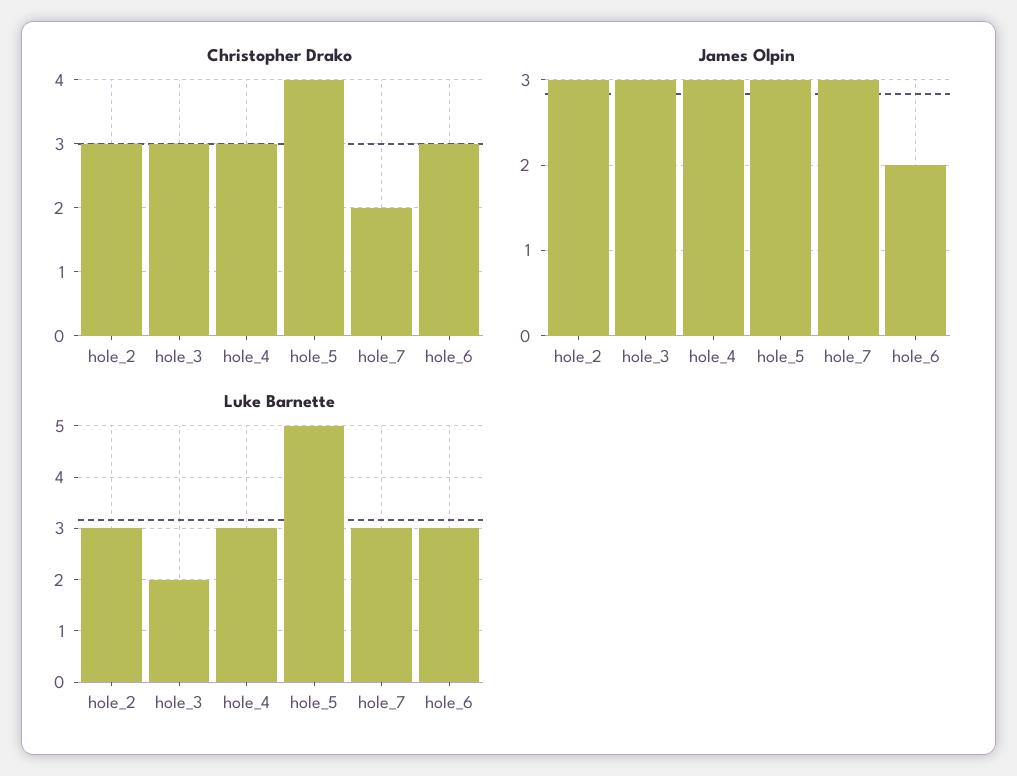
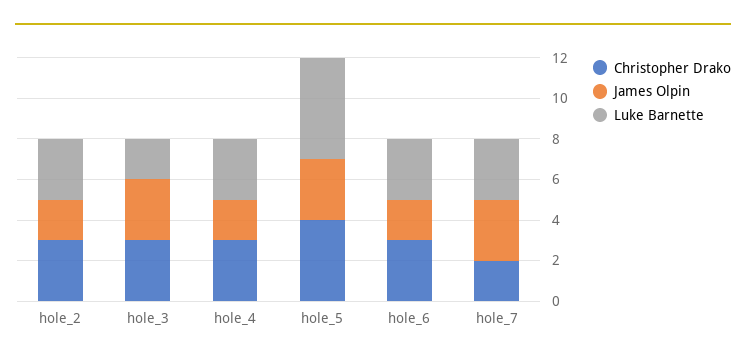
  {
    "Christopher Drako": {
      "hole_2": 3,
      "hole_3": 3,
      "hole_4": 3,
      "hole_5": 4,
      "hole_7": 2,
      "hole_6": 3
    },
    "James Olpin": {
-     "hole_2": 3,
+     "hole_2": 2,
      "hole_3": 3,
-     "hole_4": 3,
+     "hole_4": 2,
      "hole_5": 3,
      "hole_7": 3,
      "hole_6": 2
    },
    "Luke Barnette": {
      "hole_2": 3,
      "hole_3": 2,
      "hole_4": 3,
      "hole_5": 5,
      "hole_7": 3,
      "hole_6": 3
    }
  }

